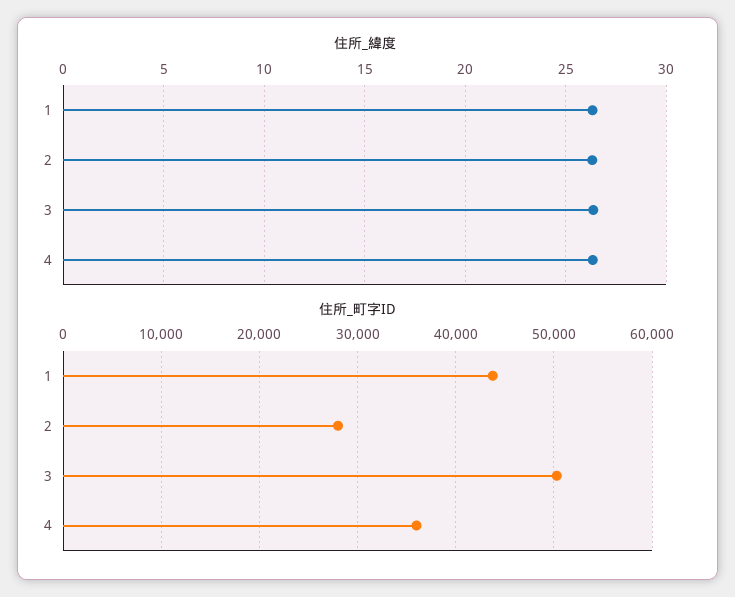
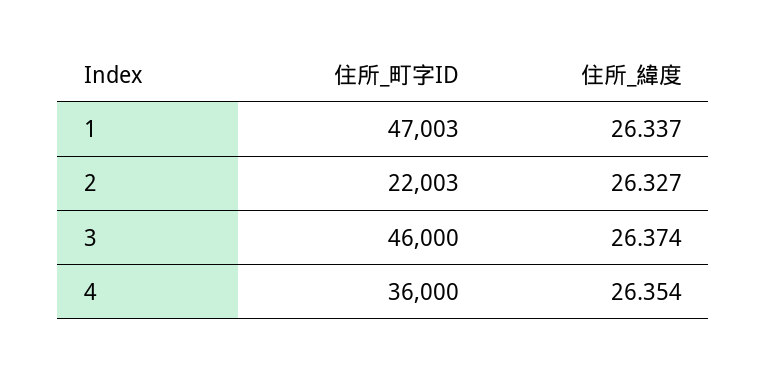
  {
    "住所_緯度": {
      "1": 26.337,
      "2": 26.327,
      "3": 26.374,
      "4": 26.354
    },
    "住所_町字ID": {
-     "1": 44000,
+     "1": 47003,
-     "2": 28000,
+     "2": 22003,
-     "3": 50000,
+     "3": 46000,
      "4": 36000
    }
  }

